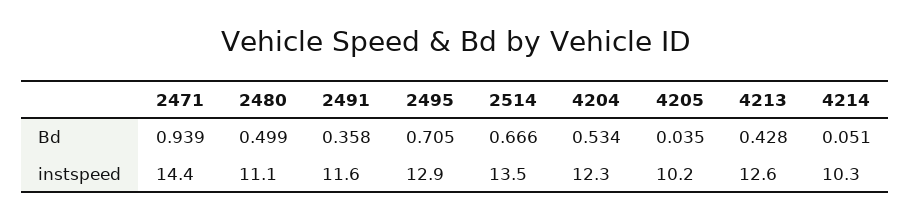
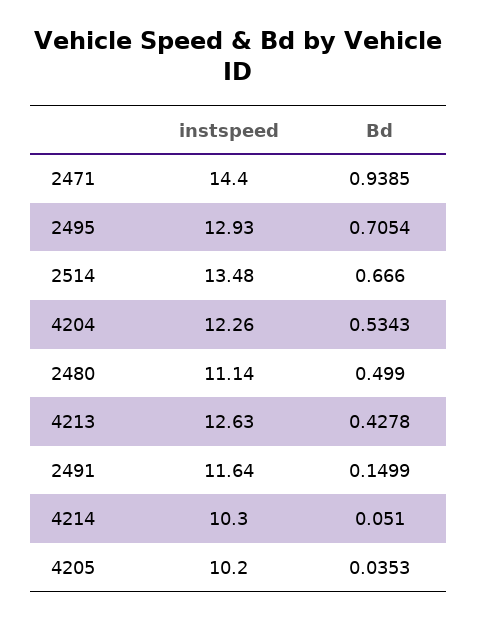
  {
    "2471": {
      "Bd": 0.9385,
      "instspeed": 14.4
    },
    "2480": {
      "Bd": 0.499,
      "instspeed": 11.14
    },
    "2491": {
-     "Bd": 0.358,
+     "Bd": 0.1499,
      "instspeed": 11.64
    },
    "2495": {
      "Bd": 0.7054,
      "instspeed": 12.93
    },
    "2514": {
      "Bd": 0.666,
      "instspeed": 13.48
    },
    "4204": {
      "Bd": 0.5343,
      "instspeed": 12.26
    },
    "4205": {
      "Bd": 0.0353,
      "instspeed": 10.2
    },
    "4213": {
      "Bd": 0.4278,
      "instspeed": 12.63
    },
    "4214": {
      "Bd": 0.051,
      "instspeed": 10.3
    }
  }

